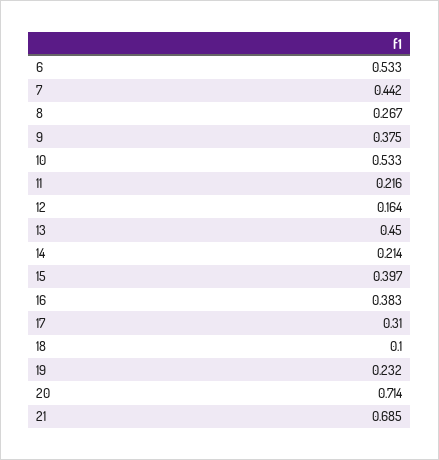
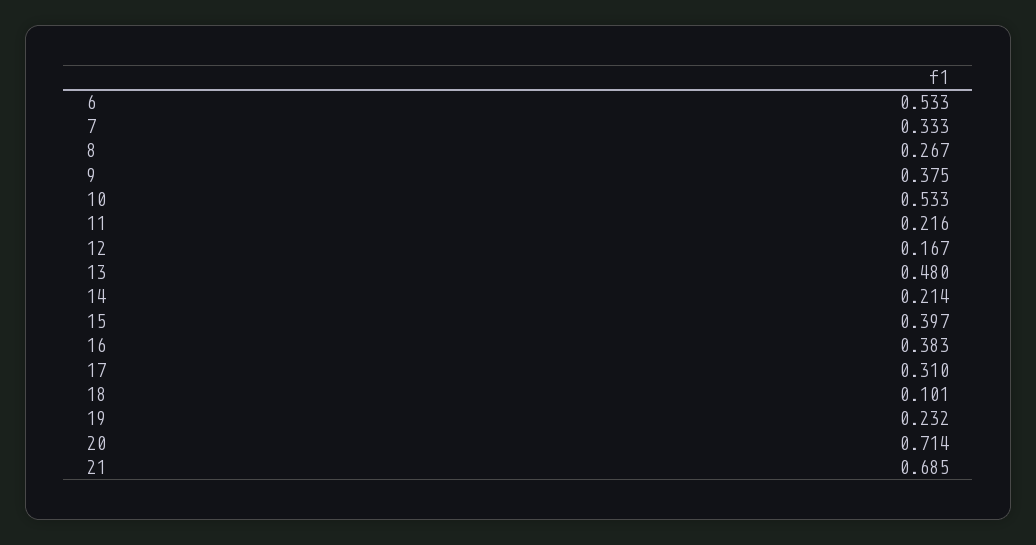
  {
    "6": 0.533,
-   "7": 0.442,
+   "7": 0.333,
    "8": 0.267,
    "9": 0.375,
    "10": 0.533,
    "11": 0.216,
-   "12": 0.164,
+   "12": 0.167,
-   "13": 0.45,
+   "13": 0.48,
    "14": 0.214,
    "15": 0.397,
    "16": 0.383,
    "17": 0.31,
-   "18": 0.1,
+   "18": 0.101,
    "19": 0.232,
    "20": 0.714,
    "21": 0.685
  }

